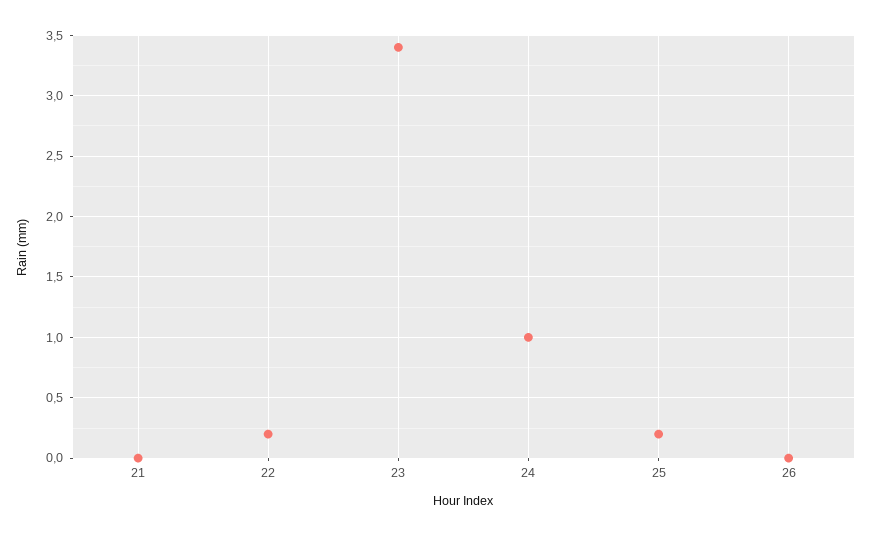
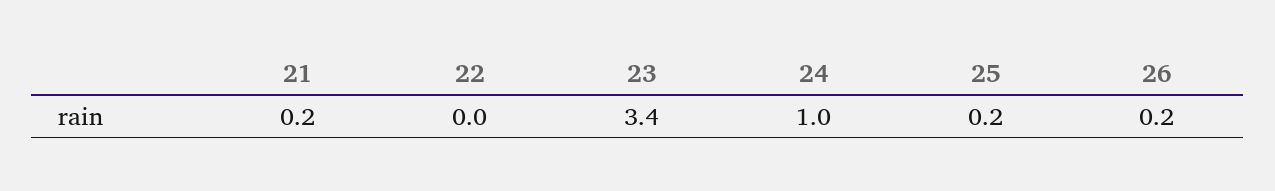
  {
-   "21": 0,
+   "21": 0.2,
-   "22": 0.2,
+   "22": 0,
    "23": 3.4,
    "24": 1,
    "25": 0.2,
-   "26": 0
+   "26": 0.2
  }

